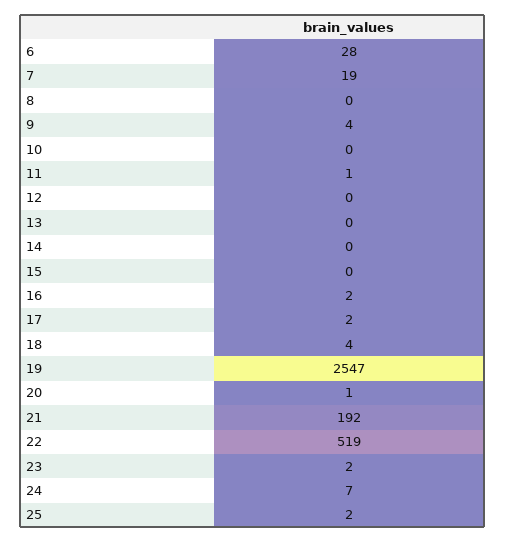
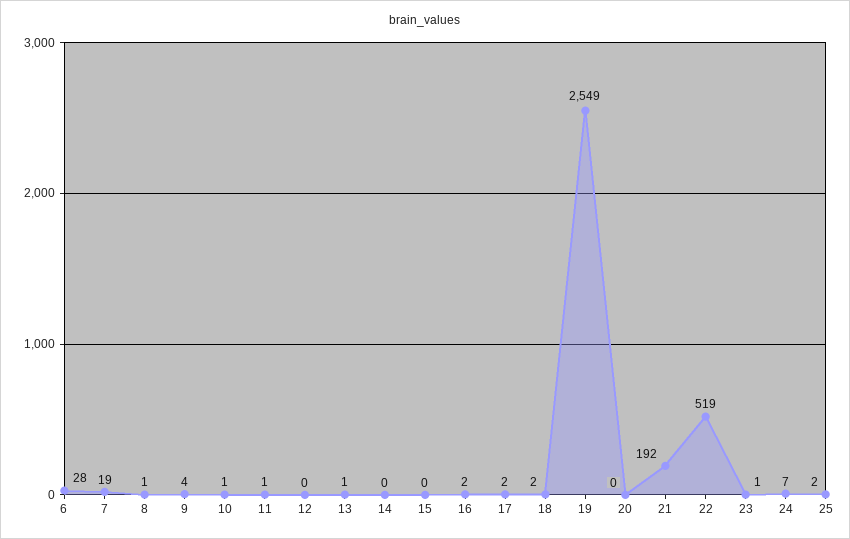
  {
    "6": 28,
    "7": 19,
-   "8": 0,
+   "8": 1,
    "9": 4,
-   "10": 0,
+   "10": 1,
    "11": 1,
    "12": 0,
-   "13": 0,
+   "13": 1,
    "14": 0,
    "15": 0,
    "16": 2,
    "17": 2,
-   "18": 4,
+   "18": 2,
-   "19": 2547,
+   "19": 2549,
-   "20": 1,
+   "20": 0,
    "21": 192,
    "22": 519,
-   "23": 2,
+   "23": 1,
    "24": 7,
    "25": 2
  }

